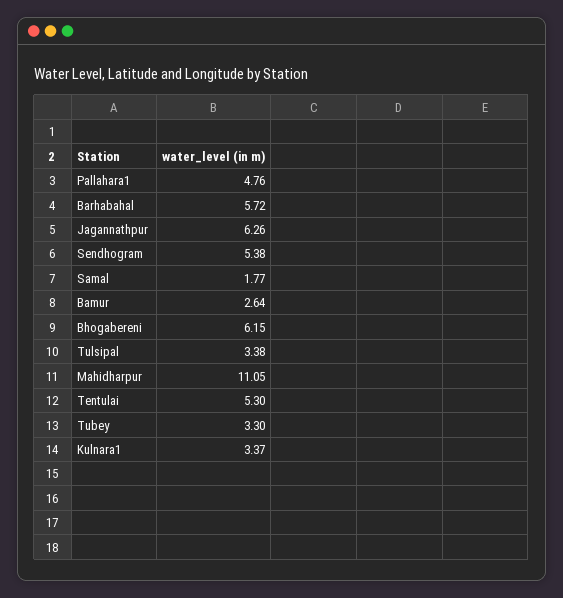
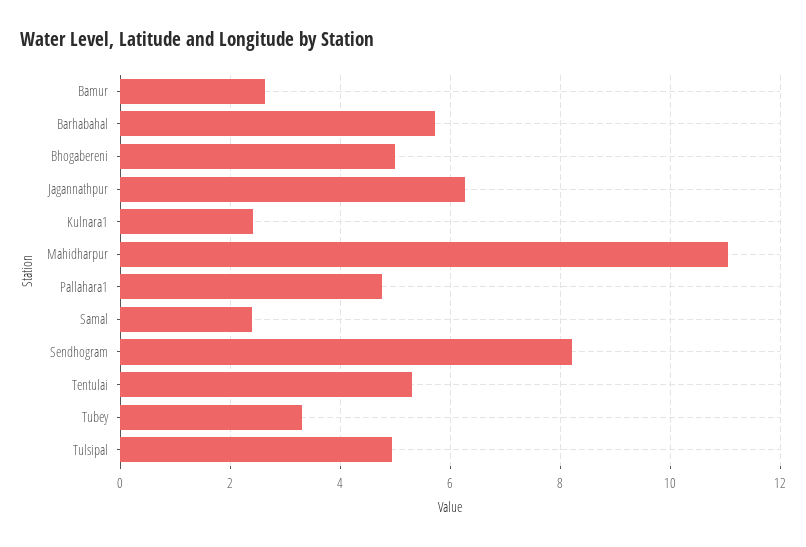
  {
    "Pallahara1": 4.76,
    "Barhabahal": 5.72,
    "Jagannathpur": 6.26,
-   "Sendhogram": 5.38,
+   "Sendhogram": 8.2,
-   "Samal": 1.77,
+   "Samal": 2.4,
    "Bamur": 2.64,
-   "Bhogabereni": 6.15,
+   "Bhogabereni": 5,
-   "Tulsipal": 3.38,
+   "Tulsipal": 5,
    "Mahidharpur": 11.05,
    "Tentulai": 5.3,
    "Tubey": 3.3,
-   "Kulnara1": 3.37
+   "Kulnara1": 2.4
  }

